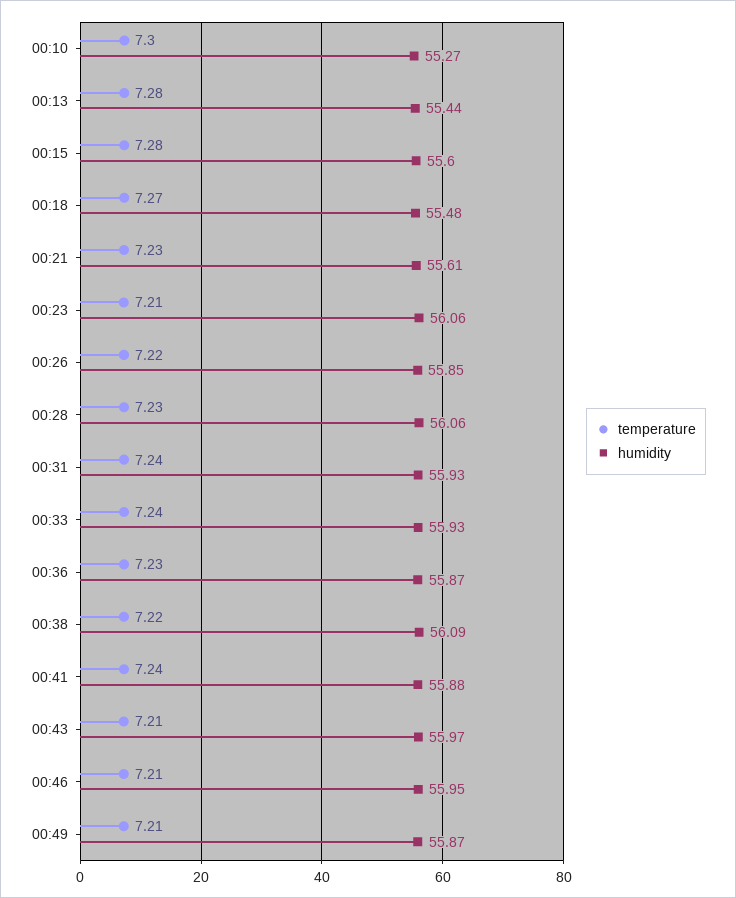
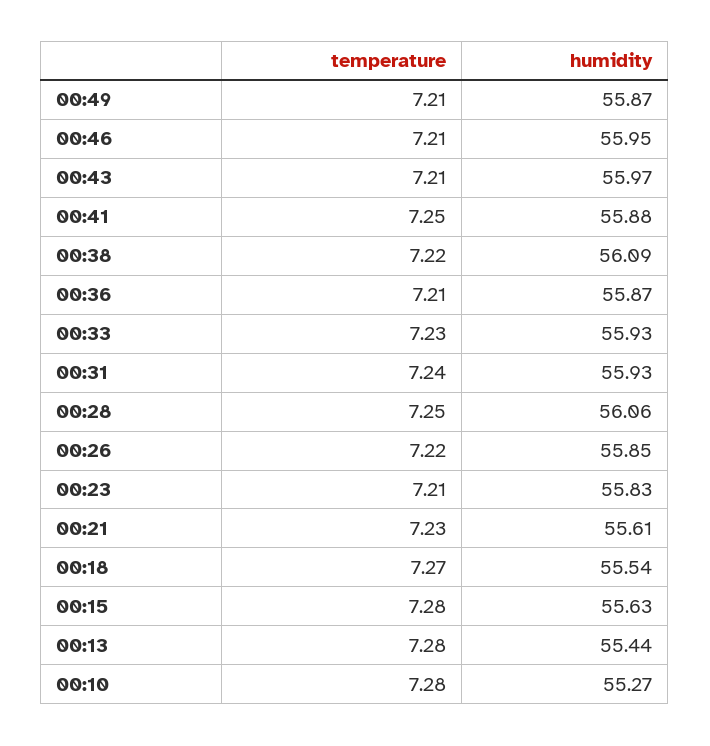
  {
    "temperature": {
-     "00:10": 7.3,
+     "00:10": 7.28,
      "00:13": 7.28,
      "00:15": 7.28,
      "00:18": 7.27,
      "00:21": 7.23,
      "00:23": 7.21,
      "00:26": 7.22,
-     "00:28": 7.23,
+     "00:28": 7.25,
      "00:31": 7.24,
-     "00:33": 7.24,
+     "00:33": 7.23,
-     "00:36": 7.23,
+     "00:36": 7.21,
      "00:38": 7.22,
-     "00:41": 7.24,
+     "00:41": 7.25,
      "00:43": 7.21,
      "00:46": 7.21,
      "00:49": 7.21
    },
    "humidity": {
      "00:10": 55.27,
      "00:13": 55.44,
-     "00:15": 55.6,
+     "00:15": 55.63,
-     "00:18": 55.48,
+     "00:18": 55.54,
      "00:21": 55.61,
-     "00:23": 56.06,
+     "00:23": 55.83,
      "00:26": 55.85,
      "00:28": 56.06,
      "00:31": 55.93,
      "00:33": 55.93,
      "00:36": 55.87,
      "00:38": 56.09,
      "00:41": 55.88,
      "00:43": 55.97,
      "00:46": 55.95,
      "00:49": 55.87
    }
  }

